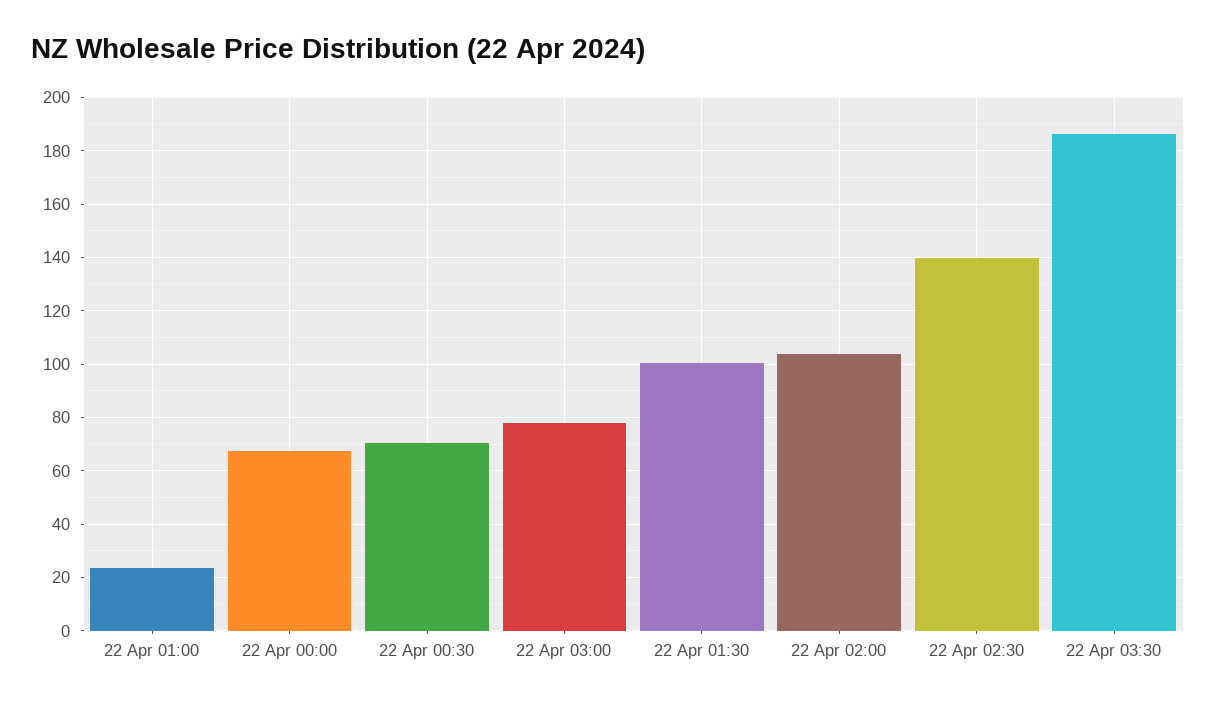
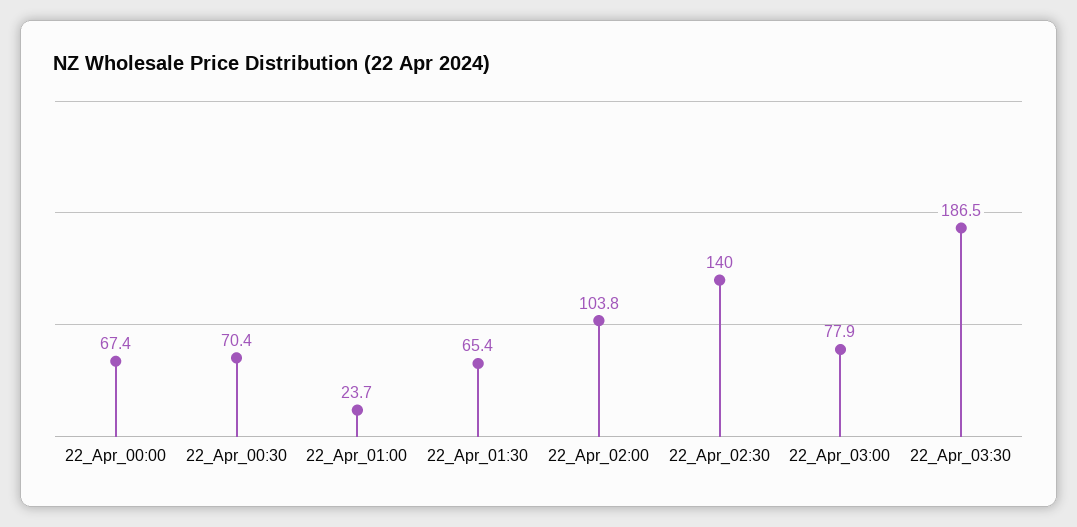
  {
    "22 Apr 01:00": 23.7,
    "22 Apr 00:00": 67.4,
    "22 Apr 00:30": 70.4,
    "22 Apr 03:00": 77.9,
-   "22 Apr 01:30": 100,
+   "22 Apr 01:30": 65.4,
    "22 Apr 02:00": 103.8,
    "22 Apr 02:30": 140,
    "22 Apr 03:30": 186.5
  }

